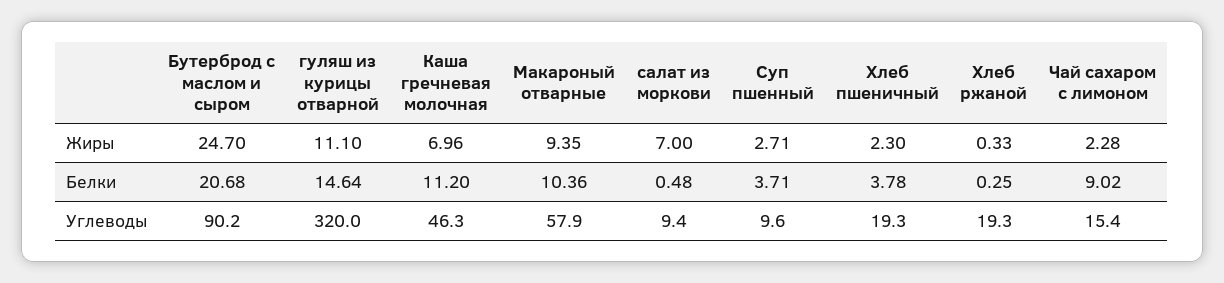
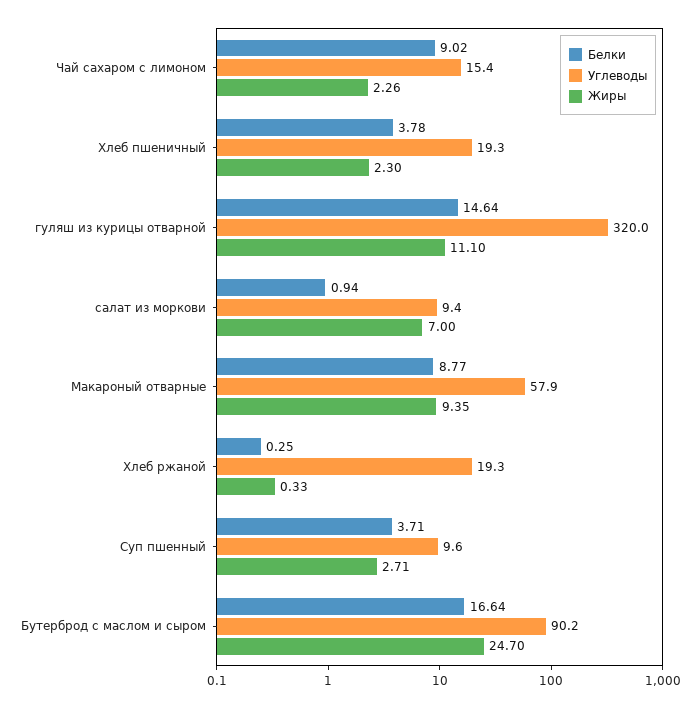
  {
    "Жиры": {
      "Бутерброд с маслом и сыром": 24.7,
      "гуляш из курицы отварной": 11.1,
-     "Каша гречневая молочная": 6.96,
      "Макароный отварные": 9.35,
      "салат из моркови": 7,
      "Суп пшенный": 2.71,
      "Хлеб пшеничный": 2.3,
      "Хлеб ржаной": 0.33,
-     "Чай сахаром с лимоном": 2.28
+     "Чай сахаром с лимоном": 2.26
    },
    "Белки": {
-     "Бутерброд с маслом и сыром": 20.68,
+     "Бутерброд с маслом и сыром": 16.64,
      "гуляш из курицы отварной": 14.64,
-     "Каша гречневая молочная": 11.2,
-     "Макароный отварные": 10.36,
+     "Макароный отварные": 8.77,
-     "салат из моркови": 0.48,
+     "салат из моркови": 0.94,
      "Суп пшенный": 3.71,
      "Хлеб пшеничный": 3.78,
      "Хлеб ржаной": 0.25,
      "Чай сахаром с лимоном": 9.02
    },
    "Углеводы": {
      "Бутерброд с маслом и сыром": 90.2,
      "гуляш из курицы отварной": 320,
-     "Каша гречневая молочная": 46.3,
      "Макароный отварные": 57.9,
      "салат из моркови": 9.4,
      "Суп пшенный": 9.6,
      "Хлеб пшеничный": 19.3,
      "Хлеб ржаной": 19.3,
      "Чай сахаром с лимоном": 15.4
    }
  }

